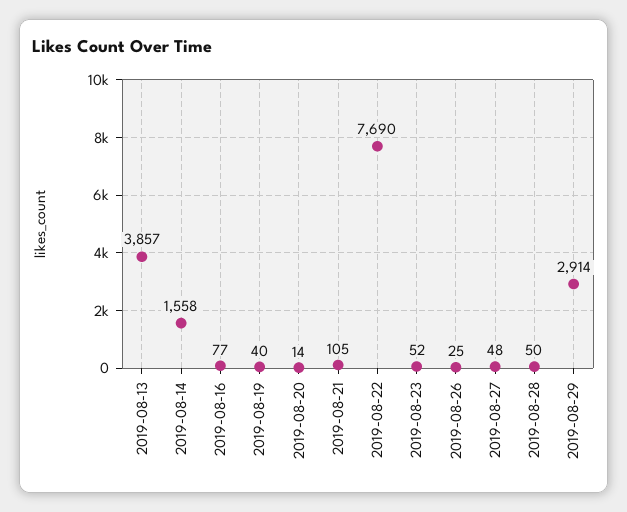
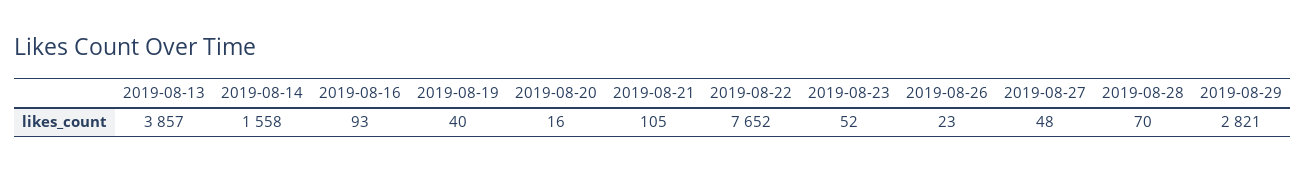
  {
    "2019-08-13": 3857,
    "2019-08-14": 1558,
-   "2019-08-16": 77,
+   "2019-08-16": 93,
    "2019-08-19": 40,
-   "2019-08-20": 14,
+   "2019-08-20": 16,
    "2019-08-21": 105,
-   "2019-08-22": 7690,
+   "2019-08-22": 7652,
    "2019-08-23": 52,
-   "2019-08-26": 25,
+   "2019-08-26": 23,
    "2019-08-27": 48,
-   "2019-08-28": 50,
+   "2019-08-28": 70,
-   "2019-08-29": 2914
+   "2019-08-29": 2821
  }

